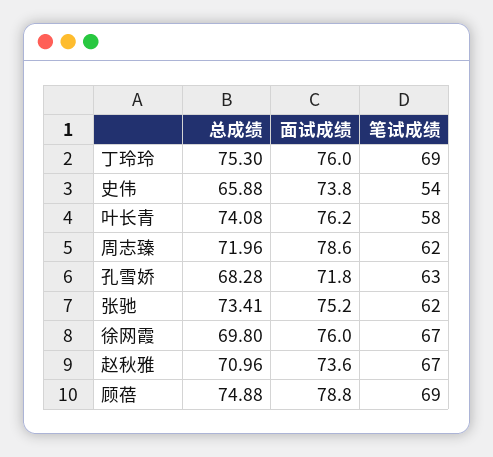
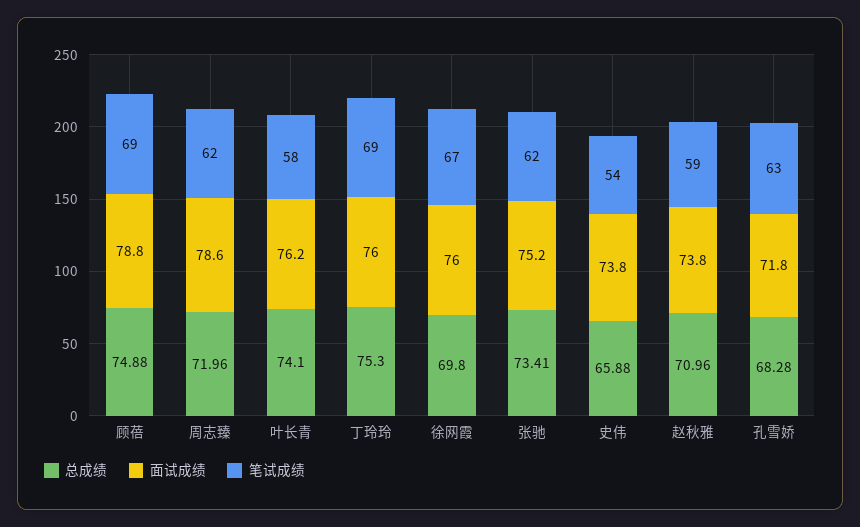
  {
    "总成绩": {
      "丁玲玲": 75.3,
      "史伟": 65.88,
-     "叶长青": 74.08,
+     "叶长青": 74.1,
      "周志臻": 71.96,
      "孔雪娇": 68.28,
      "张驰": 73.41,
      "徐网霞": 69.8,
      "赵秋雅": 70.96,
      "顾蓓": 74.88
    },
    "面试成绩": {
      "丁玲玲": 76,
      "史伟": 73.8,
      "叶长青": 76.2,
      "周志臻": 78.6,
      "孔雪娇": 71.8,
      "张驰": 75.2,
      "徐网霞": 76,
-     "赵秋雅": 73.6,
+     "赵秋雅": 73.8,
      "顾蓓": 78.8
    },
    "笔试成绩": {
      "丁玲玲": 69,
      "史伟": 54,
      "叶长青": 58,
      "周志臻": 62,
      "孔雪娇": 63,
      "张驰": 62,
      "徐网霞": 67,
-     "赵秋雅": 67,
+     "赵秋雅": 59,
      "顾蓓": 69
    }
  }

